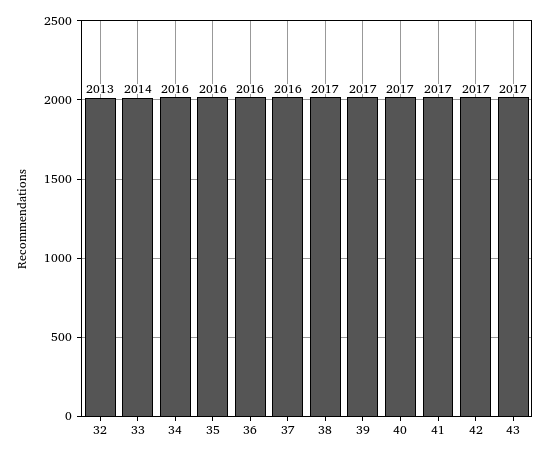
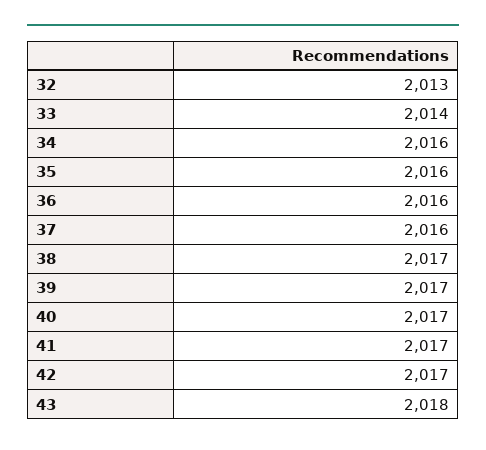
  {
    "32": 2013,
    "33": 2014,
    "34": 2016,
    "35": 2016,
    "36": 2016,
    "37": 2016,
    "38": 2017,
    "39": 2017,
    "40": 2017,
    "41": 2017,
    "42": 2017,
-   "43": 2017
+   "43": 2018
  }

